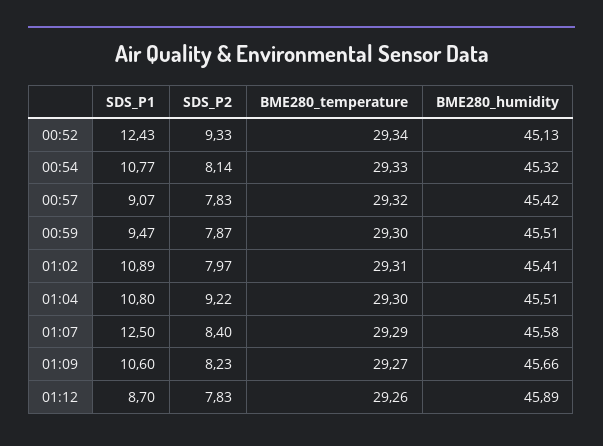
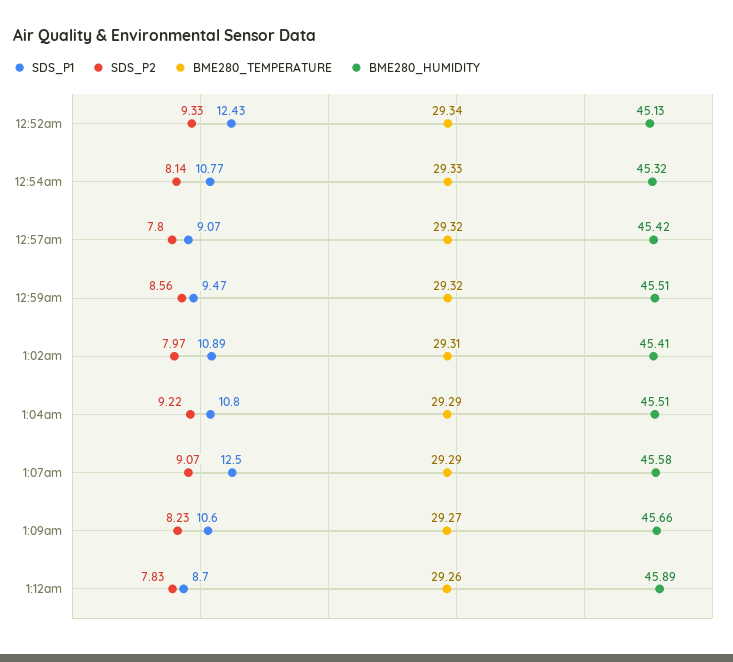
  {
    "SDS_P1": {
      "00:52": 12.43,
      "00:54": 10.77,
      "00:57": 9.07,
      "00:59": 9.47,
      "01:02": 10.89,
      "01:04": 10.8,
      "01:07": 12.5,
      "01:09": 10.6,
      "01:12": 8.7
    },
    "SDS_P2": {
      "00:52": 9.33,
      "00:54": 8.14,
-     "00:57": 7.83,
+     "00:57": 7.8,
-     "00:59": 7.87,
+     "00:59": 8.56,
      "01:02": 7.97,
      "01:04": 9.22,
-     "01:07": 8.4,
+     "01:07": 9.07,
      "01:09": 8.23,
      "01:12": 7.83
    },
    "BME280_temperature": {
      "00:52": 29.34,
      "00:54": 29.33,
      "00:57": 29.32,
-     "00:59": 29.3,
+     "00:59": 29.32,
      "01:02": 29.31,
-     "01:04": 29.3,
+     "01:04": 29.29,
      "01:07": 29.29,
      "01:09": 29.27,
      "01:12": 29.26
    },
    "BME280_humidity": {
      "00:52": 45.13,
      "00:54": 45.32,
      "00:57": 45.42,
      "00:59": 45.51,
      "01:02": 45.41,
      "01:04": 45.51,
      "01:07": 45.58,
      "01:09": 45.66,
      "01:12": 45.89
    }
  }

